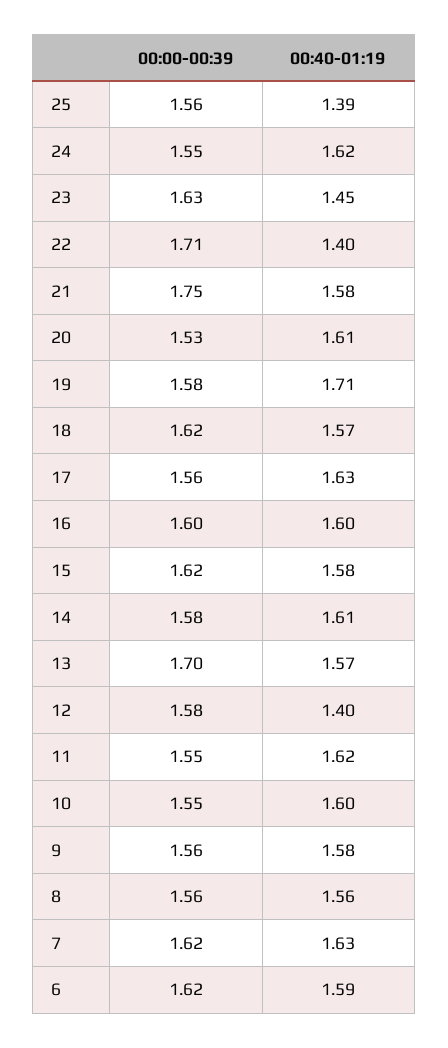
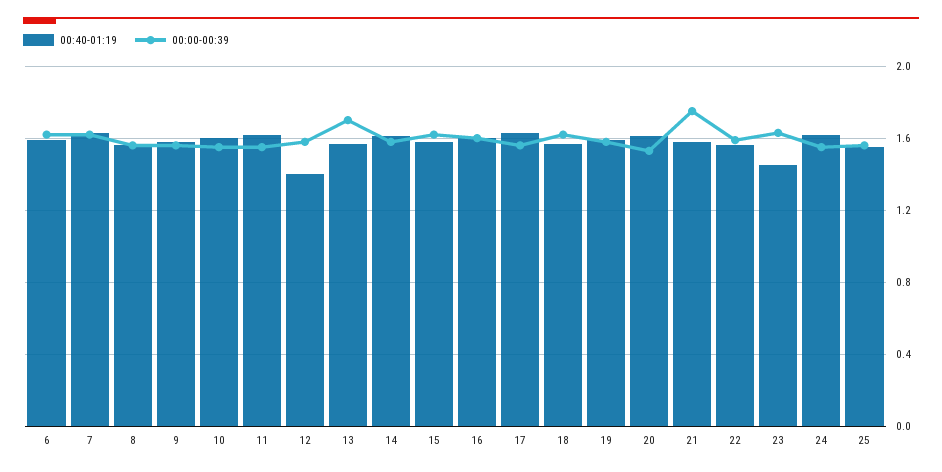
  {
    "00:00-00:39": {
      "25": 1.56,
      "24": 1.55,
      "23": 1.63,
-     "22": 1.71,
+     "22": 1.6,
      "21": 1.75,
      "20": 1.53,
      "19": 1.58,
      "18": 1.62,
      "17": 1.56,
      "16": 1.6,
      "15": 1.62,
      "14": 1.58,
      "13": 1.7,
      "12": 1.58,
      "11": 1.55,
      "10": 1.55,
      "9": 1.56,
      "8": 1.56,
      "7": 1.62,
      "6": 1.62
    },
    "00:40-01:19": {
-     "25": 1.39,
+     "25": 1.55,
      "24": 1.62,
      "23": 1.45,
-     "22": 1.4,
+     "22": 1.55,
      "21": 1.58,
      "20": 1.61,
-     "19": 1.71,
+     "19": 1.6,
      "18": 1.57,
      "17": 1.63,
      "16": 1.6,
      "15": 1.58,
      "14": 1.61,
      "13": 1.57,
      "12": 1.4,
      "11": 1.62,
      "10": 1.6,
      "9": 1.58,
      "8": 1.56,
      "7": 1.63,
      "6": 1.59
    }
  }

